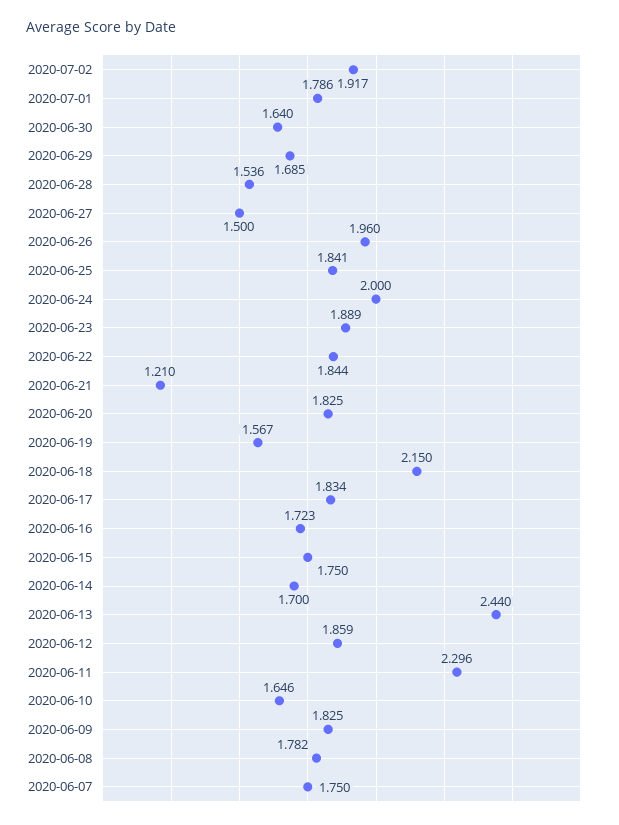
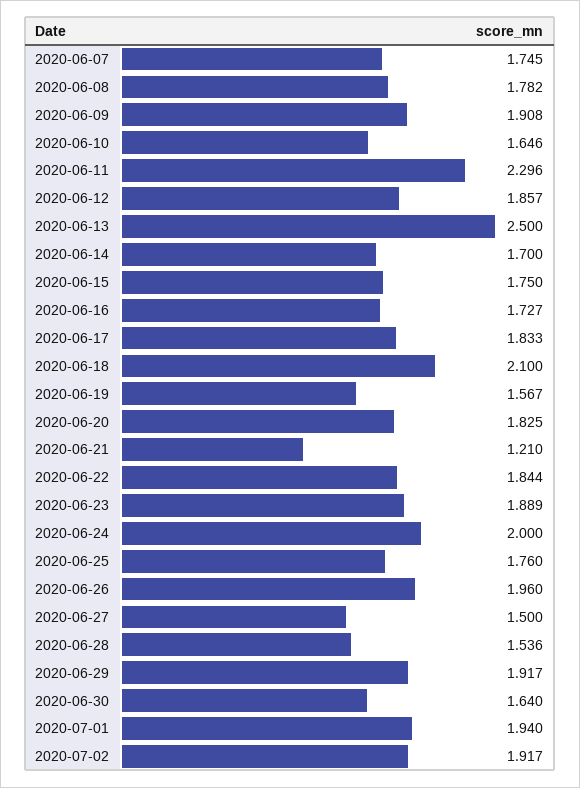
  {
    "2020-07-02": 1.917,
-   "2020-07-01": 1.786,
+   "2020-07-01": 1.94,
    "2020-06-30": 1.64,
-   "2020-06-29": 1.685,
+   "2020-06-29": 1.917,
    "2020-06-28": 1.536,
    "2020-06-27": 1.5,
    "2020-06-26": 1.96,
-   "2020-06-25": 1.841,
+   "2020-06-25": 1.76,
    "2020-06-24": 2,
    "2020-06-23": 1.889,
    "2020-06-22": 1.844,
    "2020-06-21": 1.21,
    "2020-06-20": 1.825,
    "2020-06-19": 1.567,
-   "2020-06-18": 2.15,
+   "2020-06-18": 2.1,
-   "2020-06-17": 1.834,
+   "2020-06-17": 1.833,
-   "2020-06-16": 1.723,
+   "2020-06-16": 1.727,
    "2020-06-15": 1.75,
    "2020-06-14": 1.7,
-   "2020-06-13": 2.44,
+   "2020-06-13": 2.5,
-   "2020-06-12": 1.859,
+   "2020-06-12": 1.857,
    "2020-06-11": 2.296,
    "2020-06-10": 1.646,
-   "2020-06-09": 1.825,
+   "2020-06-09": 1.908,
    "2020-06-08": 1.782,
-   "2020-06-07": 1.75
+   "2020-06-07": 1.745
  }

